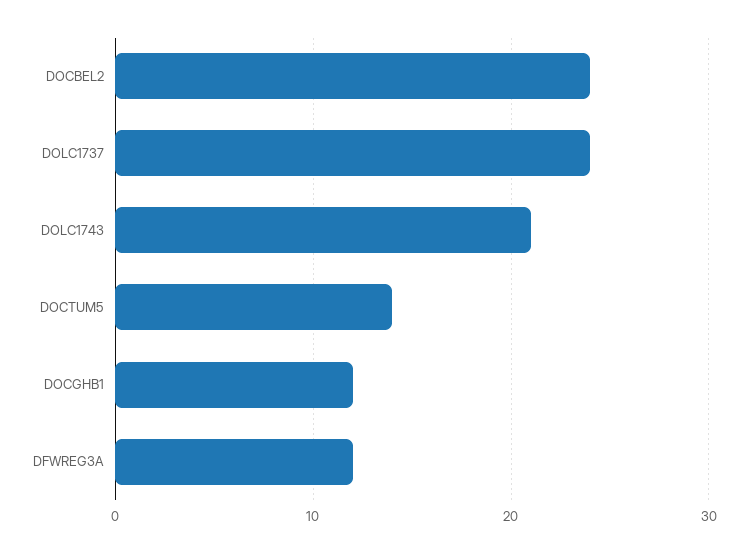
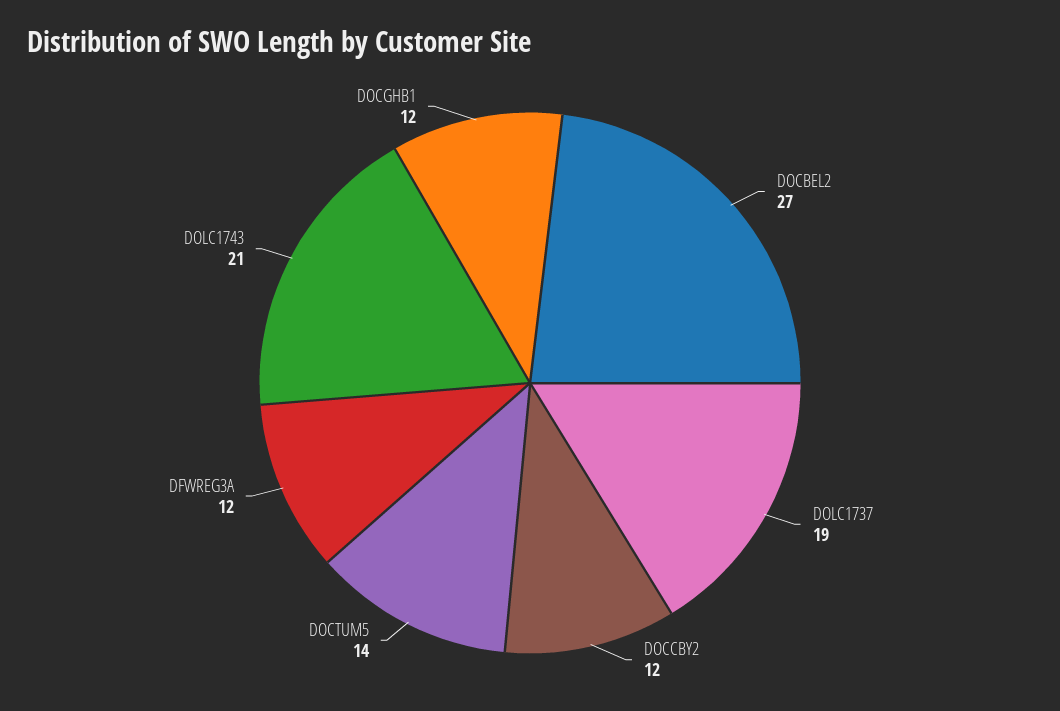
  {
-   "DOCBEL2": 24,
+   "DOCBEL2": 27,
-   "DOLC1737": 24,
+   "DOLC1737": 19,
    "DOLC1743": 21,
    "DOCTUM5": 14,
    "DOCGHB1": 12,
-   "DFWREG3A": 12
+   "DFWREG3A": 12,
+   "DOCCBY2": 12
  }

